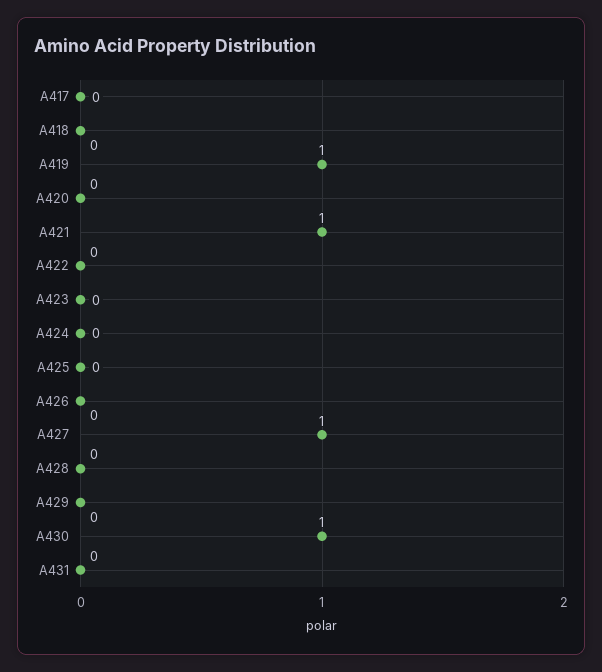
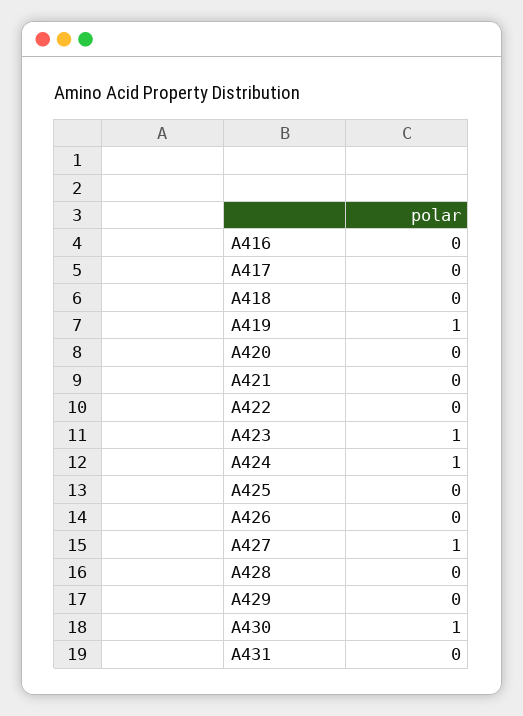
  {
    "A417": 0,
    "A418": 0,
    "A419": 1,
    "A420": 0,
-   "A421": 1,
+   "A421": 0,
    "A422": 0,
-   "A423": 0,
+   "A423": 1,
-   "A424": 0,
+   "A424": 1,
    "A425": 0,
    "A426": 0,
    "A427": 1,
    "A428": 0,
    "A429": 0,
    "A430": 1,
-   "A431": 0
+   "A431": 0,
+   "A416": 0
  }

